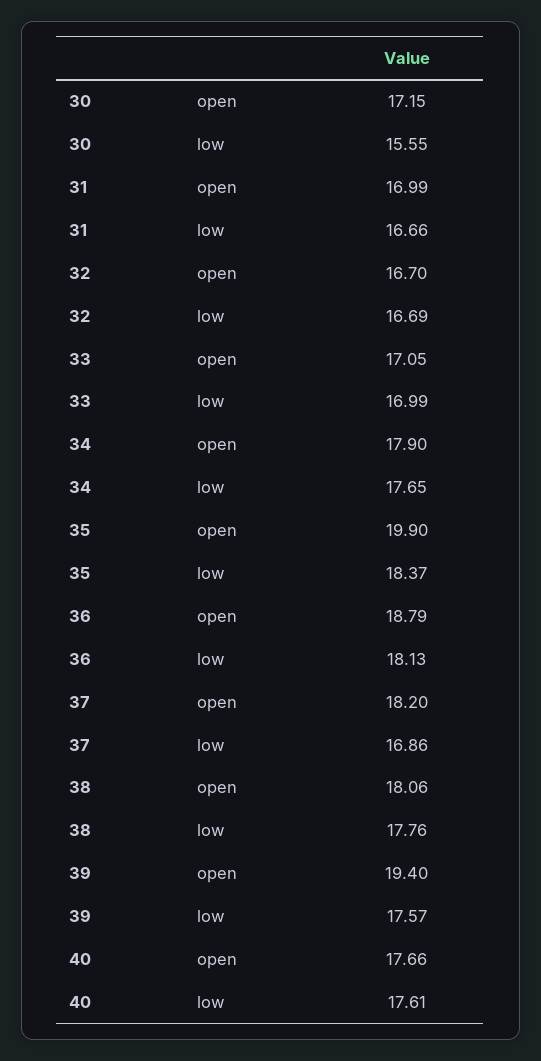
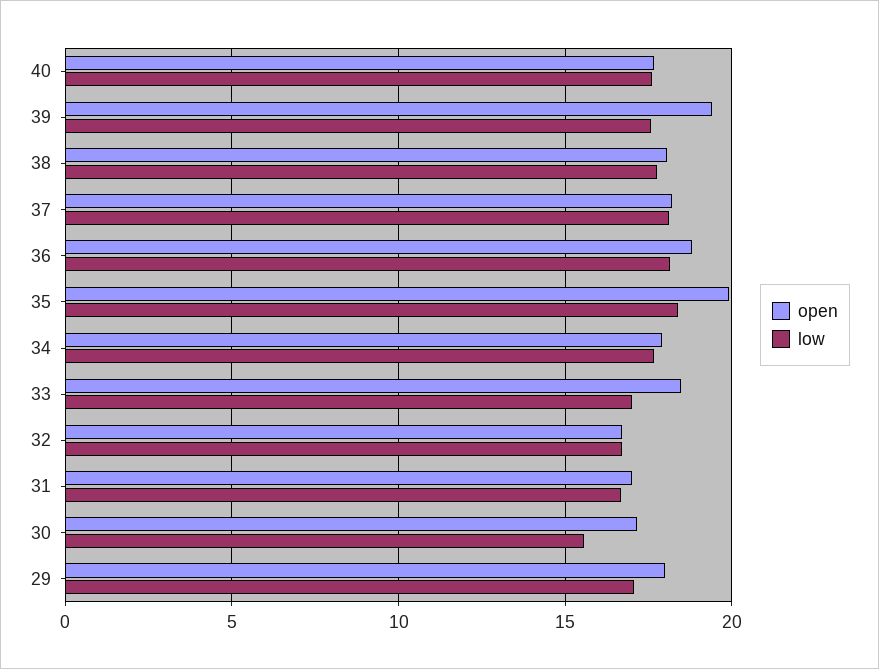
  {
    "open": {
      "30": 17.15,
      "31": 16.99,
      "32": 16.7,
-     "33": 17.05,
+     "33": 18.5,
      "34": 17.9,
      "35": 19.9,
      "36": 18.79,
      "37": 18.2,
      "38": 18.06,
      "39": 19.4,
-     "40": 17.66
+     "40": 17.66,
+     "29": 18
    },
    "low": {
      "30": 15.55,
      "31": 16.66,
      "32": 16.69,
      "33": 16.99,
      "34": 17.65,
      "35": 18.37,
      "36": 18.13,
-     "37": 16.86,
+     "37": 18,
      "38": 17.76,
      "39": 17.57,
-     "40": 17.61
+     "40": 17.61,
+     "29": 17
    }
  }

